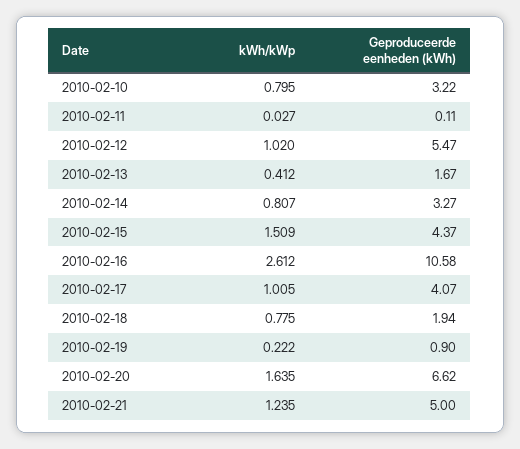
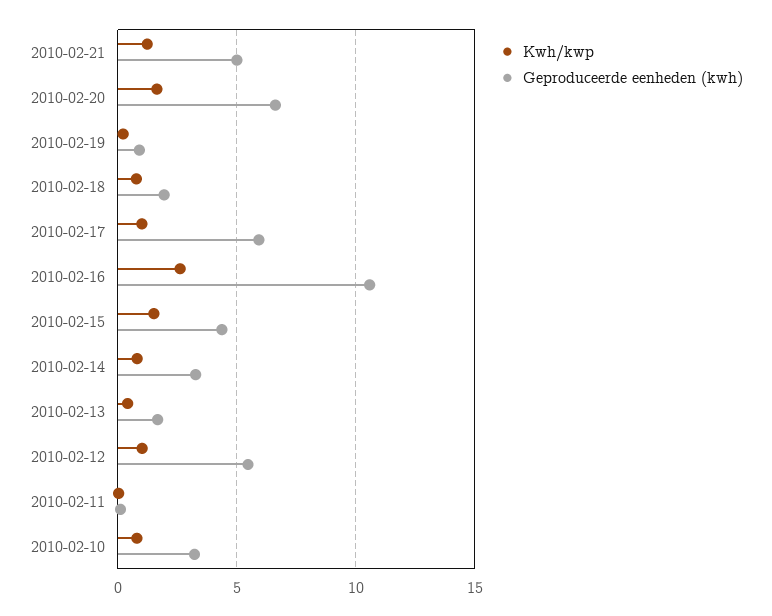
  {
    "kWh/kWp": {
      "2010-02-10": 0.795,
      "2010-02-11": 0.027,
      "2010-02-12": 1.02,
      "2010-02-13": 0.412,
      "2010-02-14": 0.807,
      "2010-02-15": 1.509,
      "2010-02-16": 2.612,
      "2010-02-17": 1.005,
      "2010-02-18": 0.775,
      "2010-02-19": 0.222,
      "2010-02-20": 1.635,
      "2010-02-21": 1.235
    },
    "Geproduceerde eenheden (kWh)": {
      "2010-02-10": 3.22,
      "2010-02-11": 0.11,
      "2010-02-12": 5.47,
      "2010-02-13": 1.67,
      "2010-02-14": 3.27,
      "2010-02-15": 4.37,
      "2010-02-16": 10.58,
-     "2010-02-17": 4.07,
+     "2010-02-17": 6,
      "2010-02-18": 1.94,
      "2010-02-19": 0.9,
      "2010-02-20": 6.62,
      "2010-02-21": 5
    }
  }

